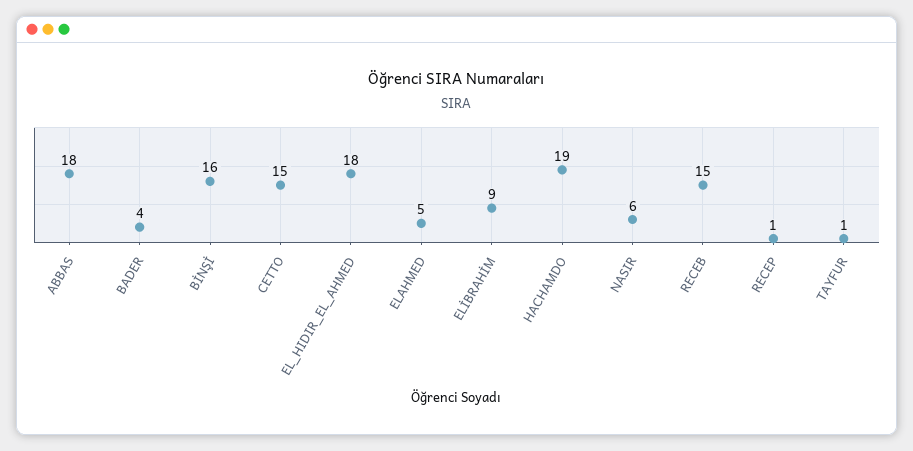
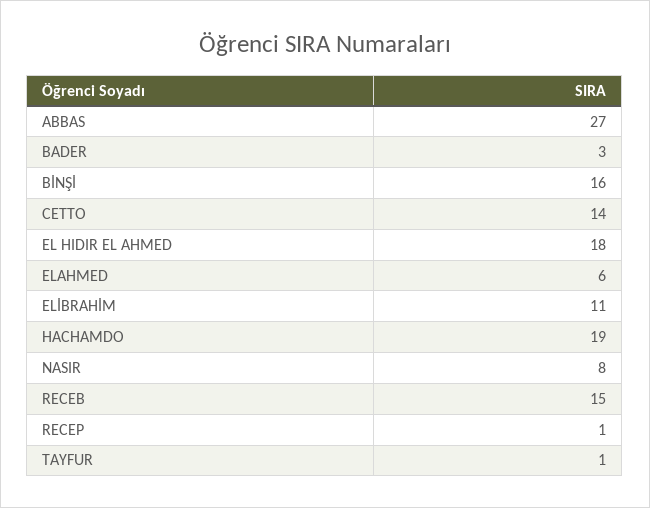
  {
-   "ABBAS": 18,
+   "ABBAS": 27,
-   "BADER": 4,
+   "BADER": 3,
    "BİNŞİ": 16,
-   "CETTO": 15,
+   "CETTO": 14,
    "EL_HIDIR_EL_AHMED": 18,
-   "ELAHMED": 5,
+   "ELAHMED": 6,
-   "ELİBRAHİM": 9,
+   "ELİBRAHİM": 11,
    "HACHAMDO": 19,
-   "NASIR": 6,
+   "NASIR": 8,
    "RECEB": 15,
    "RECEP": 1,
    "TAYFUR": 1
  }

